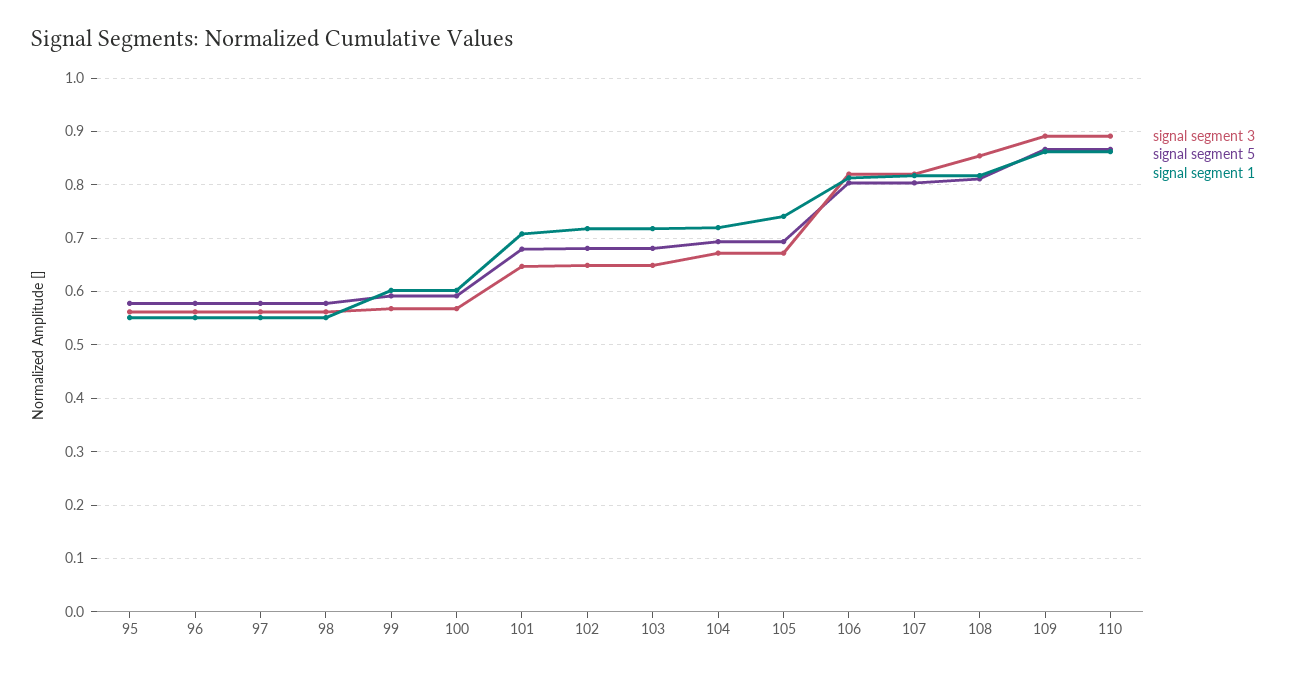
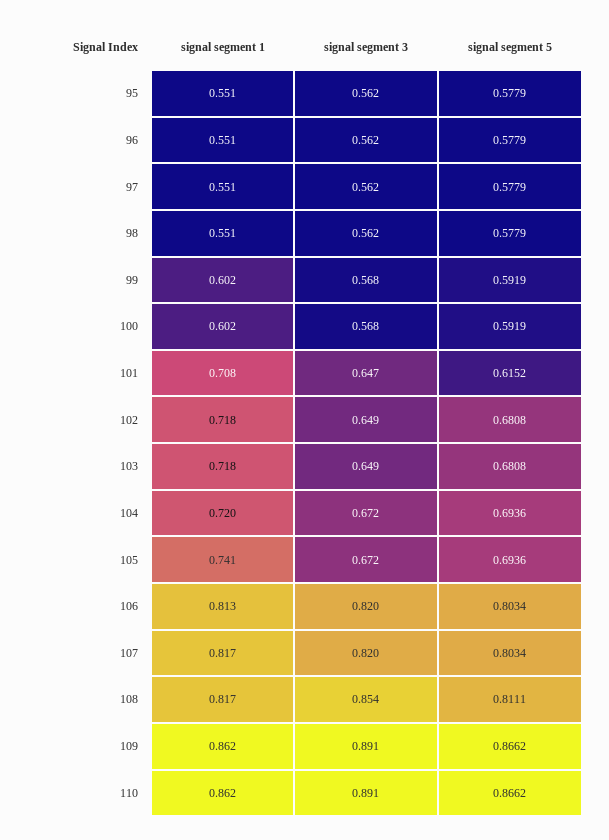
  {
    "signal segment 3": {
      "95": 0.562,
      "96": 0.562,
      "97": 0.562,
      "98": 0.562,
      "99": 0.568,
      "100": 0.568,
      "101": 0.647,
      "102": 0.649,
      "103": 0.649,
      "104": 0.672,
      "105": 0.672,
      "106": 0.82,
      "107": 0.82,
      "108": 0.854,
      "109": 0.891,
      "110": 0.891
    },
    "signal segment 5": {
      "95": 0.5779,
      "96": 0.5779,
      "97": 0.5779,
      "98": 0.5779,
      "99": 0.5919,
      "100": 0.5919,
-     "101": 0.68,
+     "101": 0.6152,
      "102": 0.6808,
      "103": 0.6808,
      "104": 0.6936,
      "105": 0.6936,
      "106": 0.8034,
      "107": 0.8034,
      "108": 0.8111,
      "109": 0.8662,
      "110": 0.8662
    },
    "signal segment 1": {
      "95": 0.551,
      "96": 0.551,
      "97": 0.551,
      "98": 0.551,
      "99": 0.602,
      "100": 0.602,
      "101": 0.708,
      "102": 0.718,
      "103": 0.718,
      "104": 0.72,
      "105": 0.741,
      "106": 0.813,
      "107": 0.817,
      "108": 0.817,
      "109": 0.862,
      "110": 0.862
    }
  }

